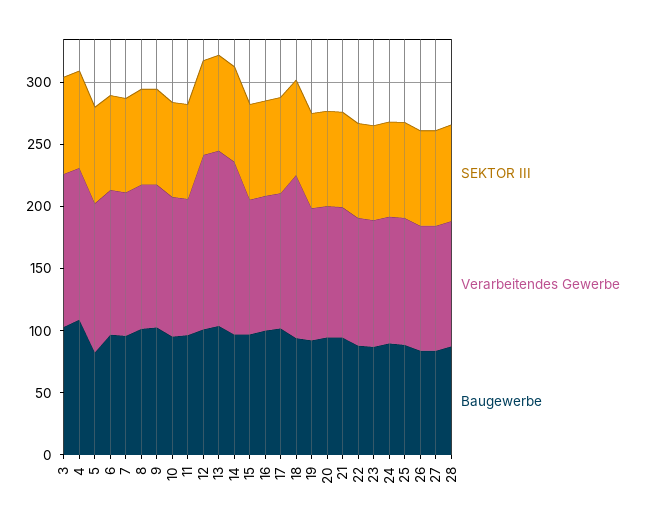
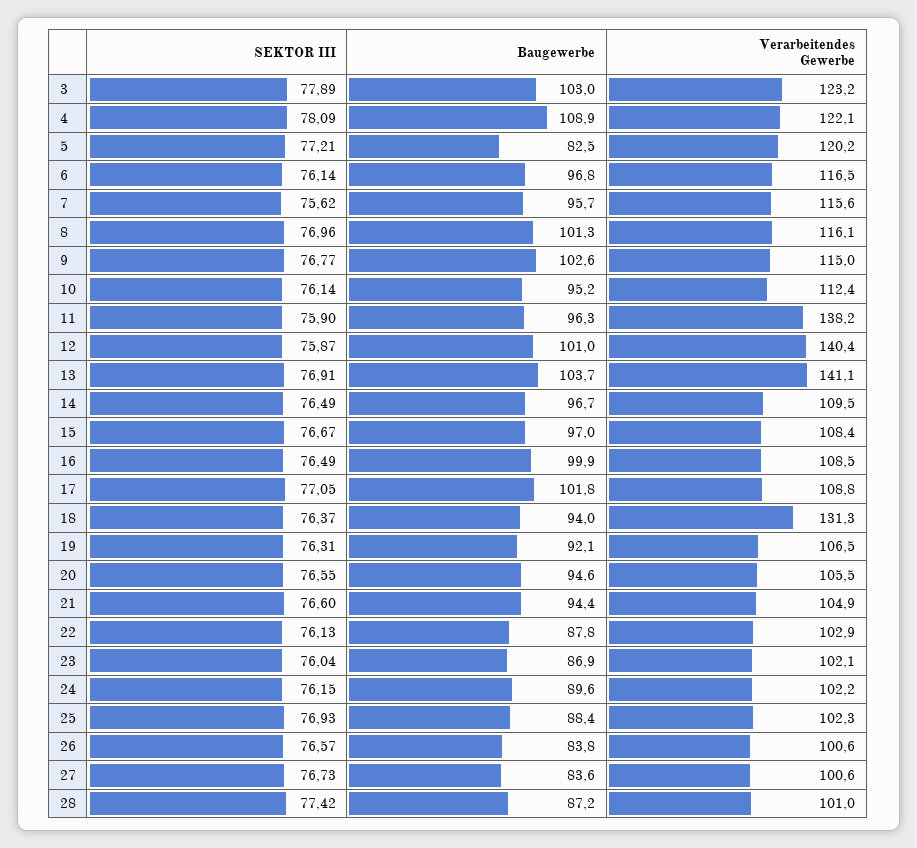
  {
    "SEKTOR III": {
      "3": 77.89,
      "4": 78.09,
      "5": 77.21,
      "6": 76.14,
      "7": 75.62,
      "8": 76.96,
      "9": 76.77,
      "10": 76.14,
      "11": 75.9,
      "12": 75.87,
      "13": 76.91,
      "14": 76.49,
      "15": 76.67,
      "16": 76.49,
      "17": 77.05,
      "18": 76.37,
      "19": 76.31,
      "20": 76.55,
      "21": 76.6,
      "22": 76.13,
      "23": 76.04,
      "24": 76.15,
      "25": 76.93,
      "26": 76.57,
      "27": 76.73,
      "28": 77.42
    },
    "Verarbeitendes Gewerbe": {
      "3": 123.2,
      "4": 122.1,
      "5": 120.2,
      "6": 116.5,
      "7": 115.6,
      "8": 116.1,
      "9": 115,
      "10": 112.4,
-     "11": 110,
+     "11": 138.2,
      "12": 140.4,
      "13": 141.1,
-     "14": 140,
+     "14": 109.5,
      "15": 108.4,
      "16": 108.5,
      "17": 108.8,
      "18": 131.3,
      "19": 106.5,
      "20": 105.5,
      "21": 104.9,
      "22": 102.9,
      "23": 102.1,
      "24": 102.2,
      "25": 102.3,
      "26": 100.6,
      "27": 100.6,
      "28": 101
    },
    "Baugewerbe": {
      "3": 103,
      "4": 108.9,
      "5": 82.5,
      "6": 96.8,
      "7": 95.7,
      "8": 101.3,
      "9": 102.6,
      "10": 95.2,
      "11": 96.3,
      "12": 101,
      "13": 103.7,
      "14": 96.7,
      "15": 97,
      "16": 99.9,
      "17": 101.8,
      "18": 94,
      "19": 92.1,
      "20": 94.6,
      "21": 94.4,
      "22": 87.8,
      "23": 86.9,
      "24": 89.6,
      "25": 88.4,
      "26": 83.8,
      "27": 83.6,
      "28": 87.2
    }
  }

